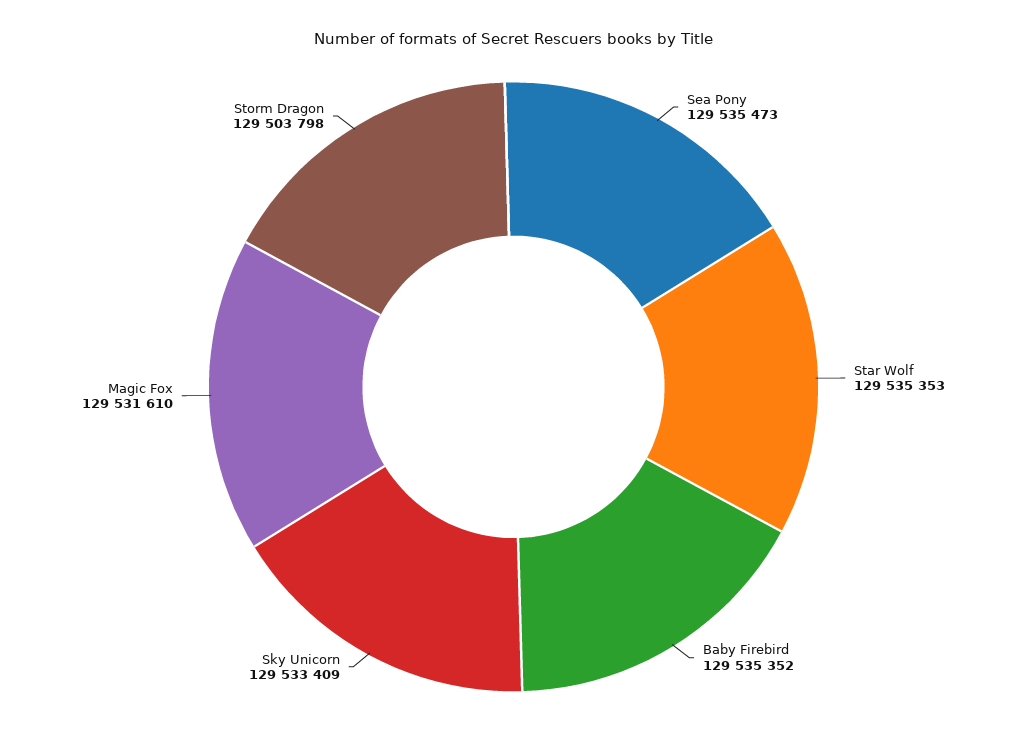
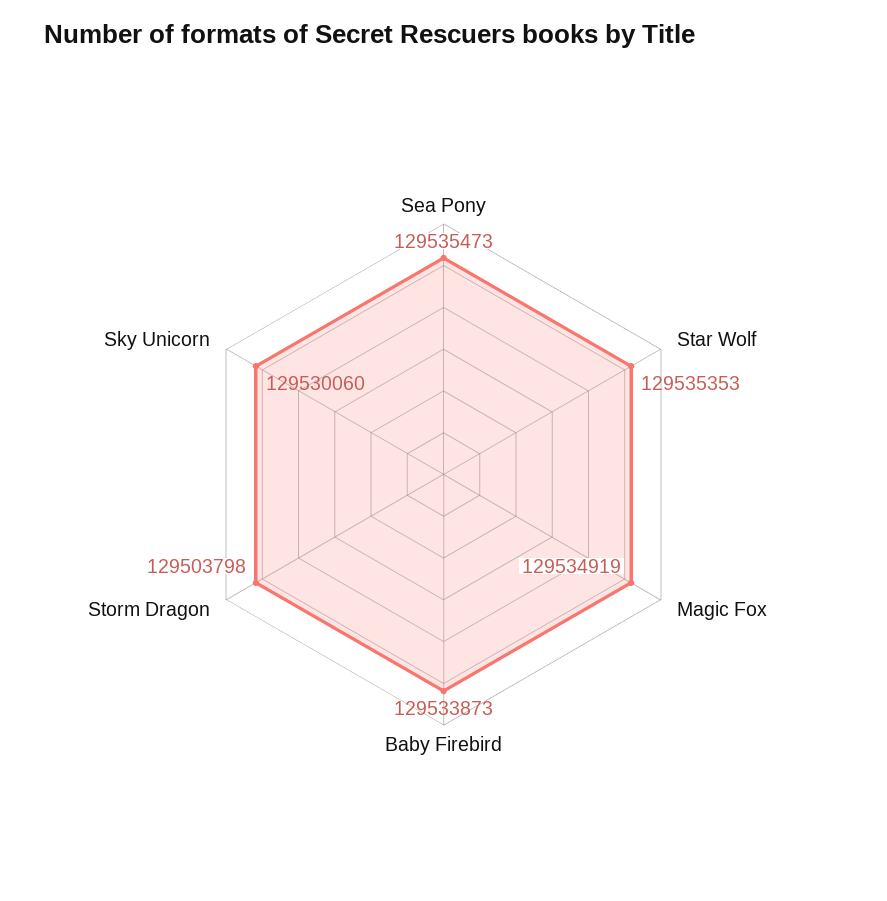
  {
    "Sea Pony": 129535473,
    "Star Wolf": 129535353,
-   "Baby Firebird": 129535352,
+   "Baby Firebird": 129533873,
-   "Sky Unicorn": 129533409,
+   "Sky Unicorn": 129530060,
-   "Magic Fox": 129531610,
+   "Magic Fox": 129534919,
    "Storm Dragon": 129503798
  }

